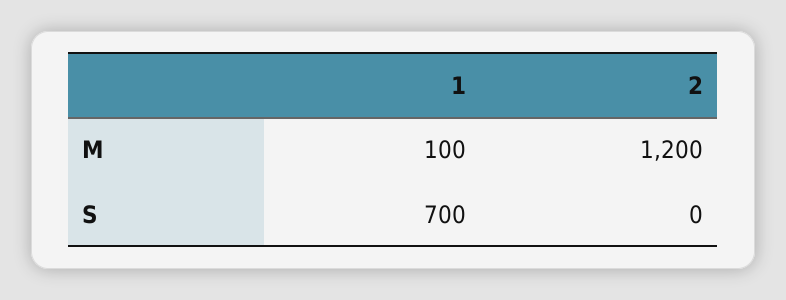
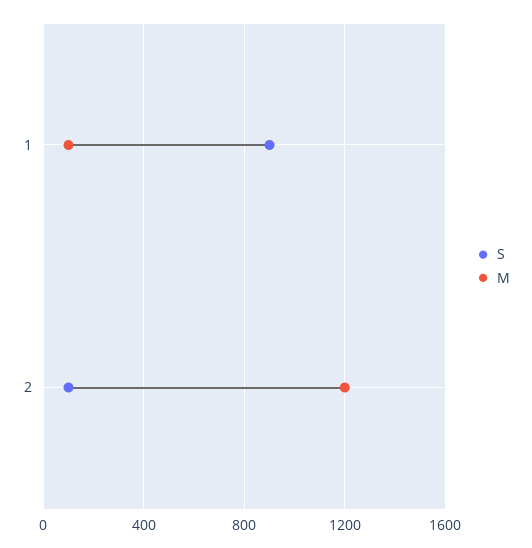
  {
    "M": {
      "1": 100,
      "2": 1200
    },
    "S": {
-     "1": 700,
+     "1": 900,
-     "2": 0
+     "2": 100
    }
  }

